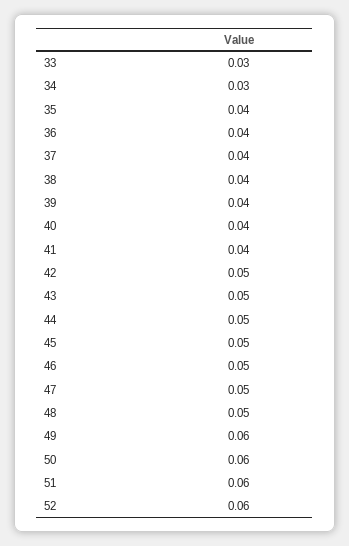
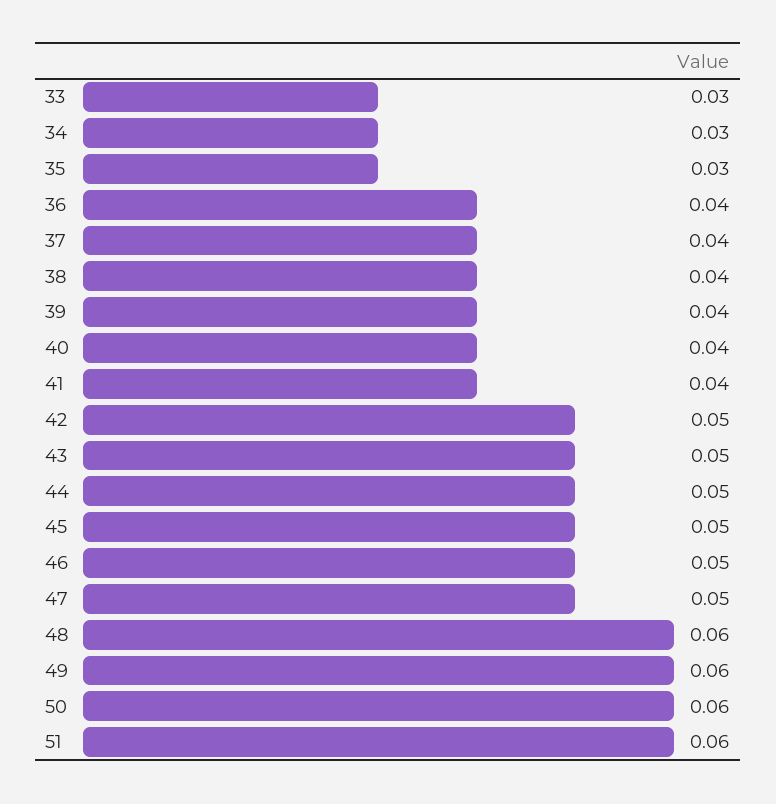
  {
    "33": 0.03,
    "34": 0.03,
-   "35": 0.04,
+   "35": 0.03,
    "36": 0.04,
    "37": 0.04,
    "38": 0.04,
    "39": 0.04,
    "40": 0.04,
    "41": 0.04,
    "42": 0.05,
    "43": 0.05,
    "44": 0.05,
    "45": 0.05,
    "46": 0.05,
    "47": 0.05,
-   "48": 0.05,
+   "48": 0.06,
    "49": 0.06,
    "50": 0.06,
-   "51": 0.06,
+   "51": 0.06
-   "52": 0.06
  }

